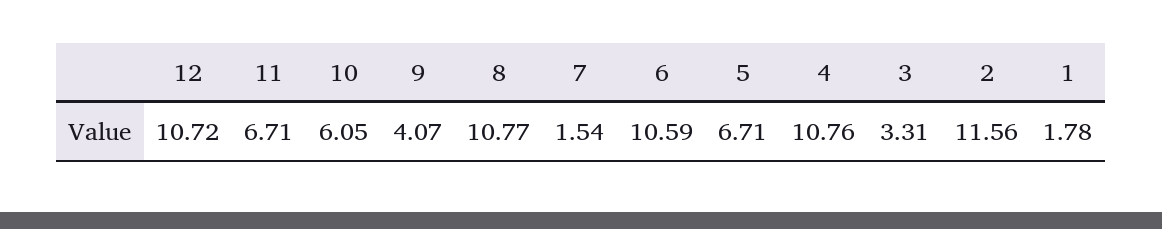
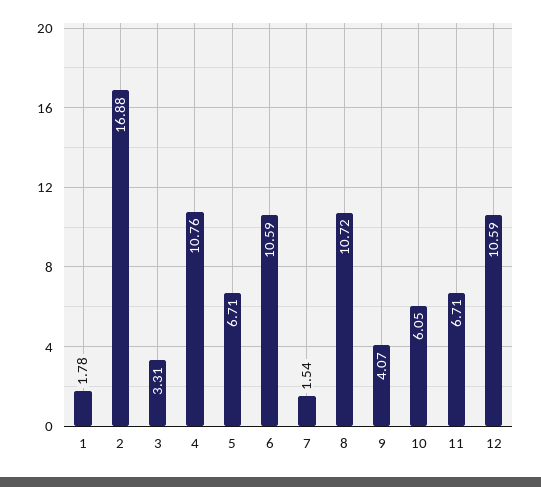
  {
-   "12": 10.72,
+   "12": 10.59,
    "11": 6.71,
    "10": 6.05,
    "9": 4.07,
-   "8": 10.77,
+   "8": 10.72,
    "7": 1.54,
    "6": 10.59,
    "5": 6.71,
    "4": 10.76,
    "3": 3.31,
-   "2": 11.56,
+   "2": 16.88,
    "1": 1.78
  }

